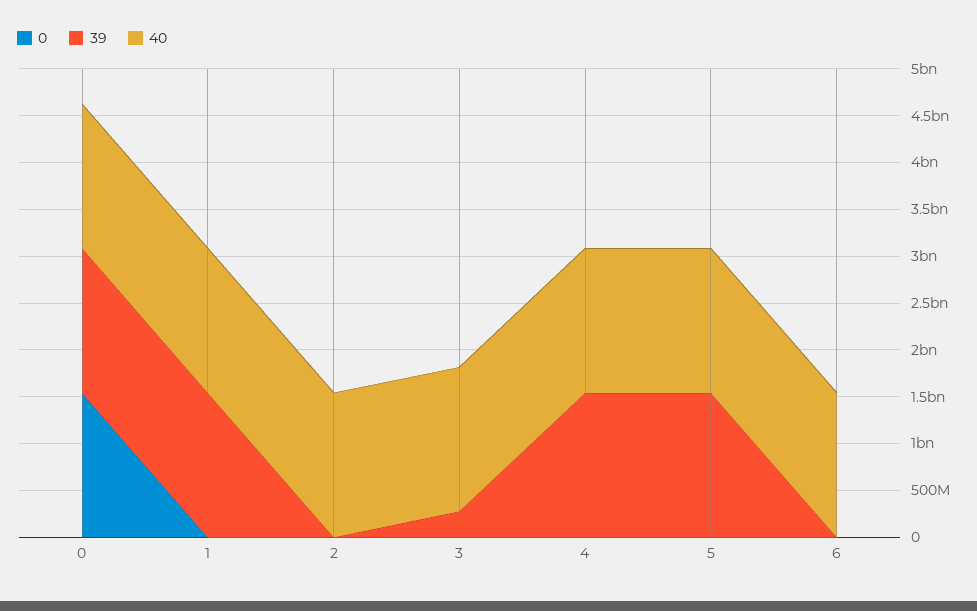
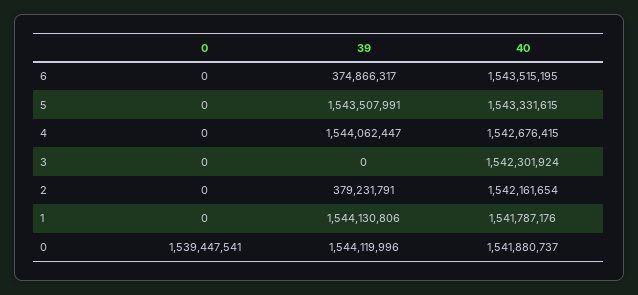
  {
    "0": {
      "0": 1539447541,
      "1": 0,
      "2": 0,
      "3": 0,
      "4": 0,
      "5": 0,
      "6": 0
    },
    "39": {
      "0": 1544119996,
      "1": 1544130806,
-     "2": 0,
+     "2": 379231791,
-     "3": 300000000,
+     "3": 0,
      "4": 1544062447,
      "5": 1543507991,
-     "6": 0
+     "6": 374866317
    },
    "40": {
      "0": 1541880737,
      "1": 1541787176,
      "2": 1542161654,
      "3": 1542301924,
      "4": 1542676415,
      "5": 1543331615,
      "6": 1543515195
    }
  }

